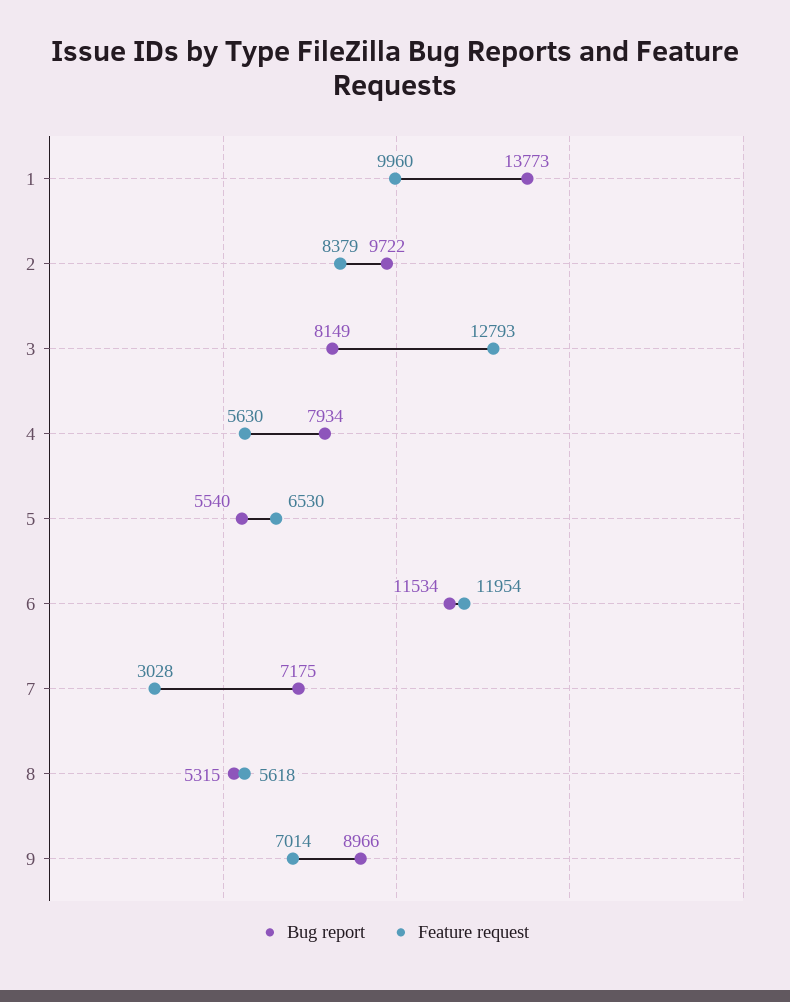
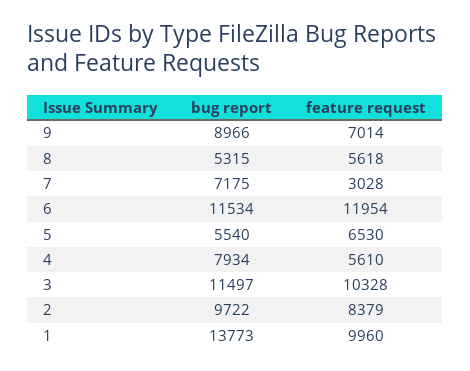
  {
    "Bug report": {
      "1": 13773,
      "2": 9722,
-     "3": 8149,
+     "3": 11497,
      "4": 7934,
      "5": 5540,
      "6": 11534,
      "7": 7175,
      "8": 5315,
      "9": 8966
    },
    "Feature request": {
      "1": 9960,
      "2": 8379,
-     "3": 12793,
+     "3": 10328,
-     "4": 5630,
+     "4": 5610,
      "5": 6530,
      "6": 11954,
      "7": 3028,
      "8": 5618,
      "9": 7014
    }
  }

